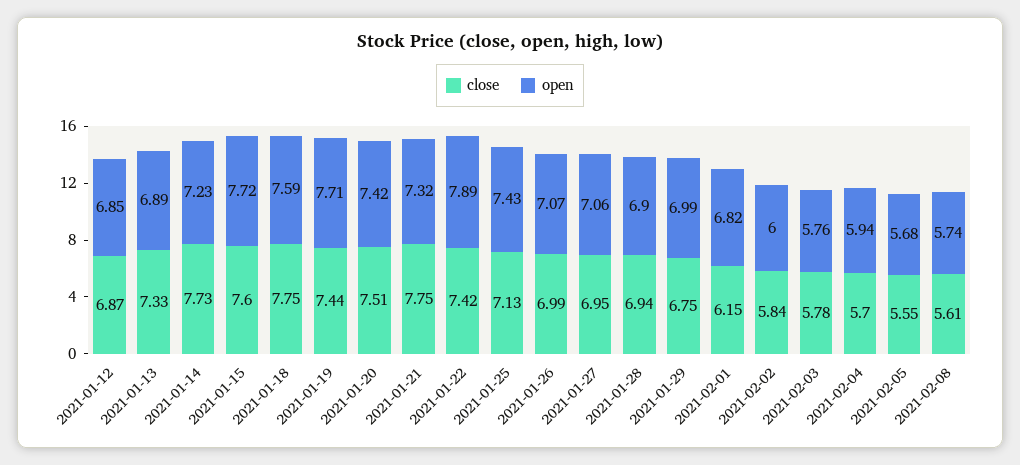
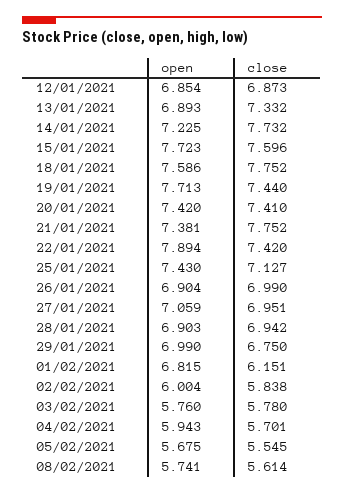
  {
    "close": {
      "2021-01-12": 6.873,
      "2021-01-13": 7.332,
      "2021-01-14": 7.732,
      "2021-01-15": 7.596,
      "2021-01-18": 7.752,
      "2021-01-19": 7.44,
-     "2021-01-20": 7.51,
+     "2021-01-20": 7.41,
      "2021-01-21": 7.752,
      "2021-01-22": 7.42,
      "2021-01-25": 7.127,
      "2021-01-26": 6.99,
      "2021-01-27": 6.951,
      "2021-01-28": 6.942,
      "2021-01-29": 6.75,
      "2021-02-01": 6.151,
      "2021-02-02": 5.838,
      "2021-02-03": 5.78,
      "2021-02-04": 5.701,
      "2021-02-05": 5.545,
      "2021-02-08": 5.614
    },
    "open": {
      "2021-01-12": 6.854,
      "2021-01-13": 6.893,
      "2021-01-14": 7.225,
      "2021-01-15": 7.723,
      "2021-01-18": 7.586,
      "2021-01-19": 7.713,
      "2021-01-20": 7.42,
-     "2021-01-21": 7.32,
+     "2021-01-21": 7.381,
      "2021-01-22": 7.894,
      "2021-01-25": 7.43,
-     "2021-01-26": 7.07,
+     "2021-01-26": 6.904,
      "2021-01-27": 7.059,
      "2021-01-28": 6.903,
      "2021-01-29": 6.99,
      "2021-02-01": 6.815,
      "2021-02-02": 6.004,
      "2021-02-03": 5.76,
      "2021-02-04": 5.943,
      "2021-02-05": 5.675,
      "2021-02-08": 5.741
    }
  }

